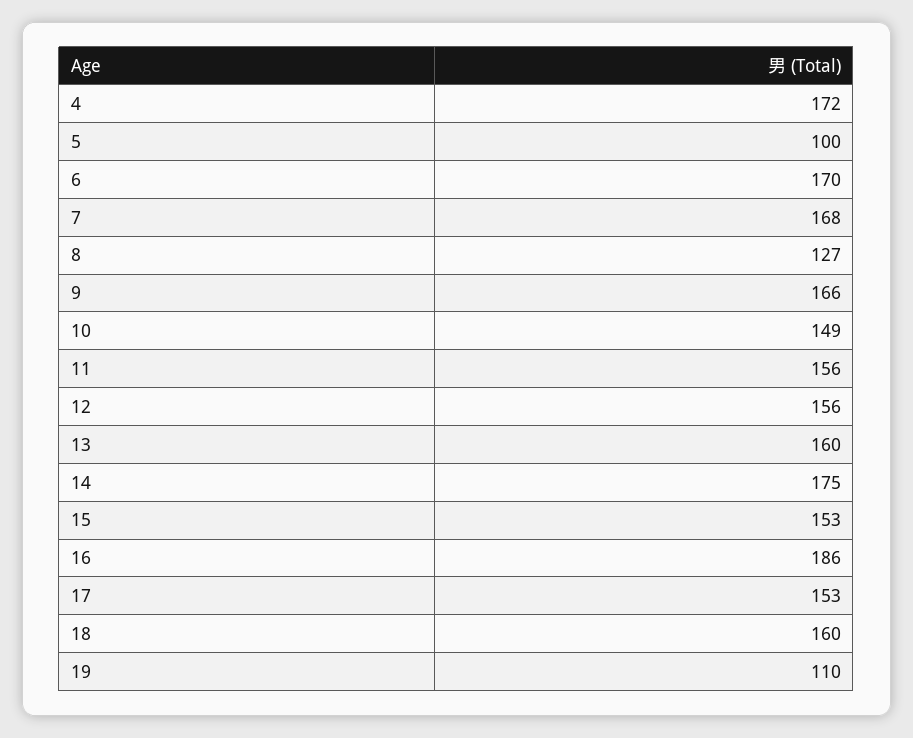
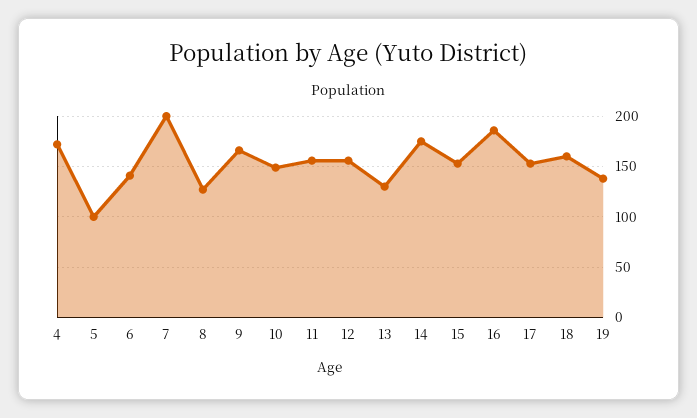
  {
    "4": 172,
    "5": 100,
-   "6": 170,
+   "6": 140,
-   "7": 168,
+   "7": 200,
    "8": 127,
    "9": 166,
    "10": 149,
    "11": 156,
    "12": 156,
-   "13": 160,
+   "13": 130,
    "14": 175,
    "15": 153,
    "16": 186,
    "17": 153,
    "18": 160,
-   "19": 110
+   "19": 140
  }

